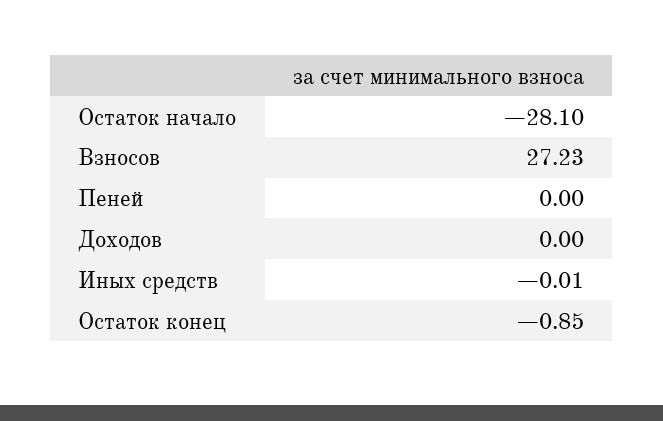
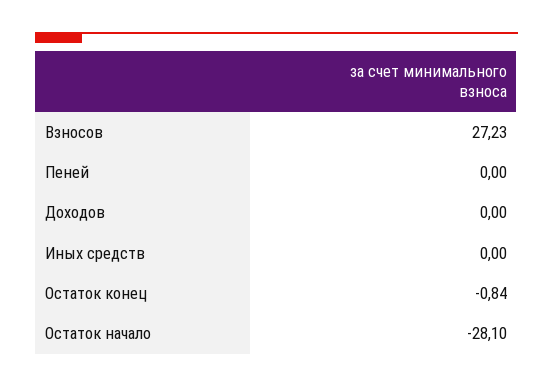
  {
    "Остаток начало": -28.1,
    "Взносов": 27.23,
    "Пеней": 0,
    "Доходов": 0,
-   "Иных средств": -0.01,
+   "Иных средств": 0,
-   "Остаток конец": -0.85
+   "Остаток конец": -0.84
  }

